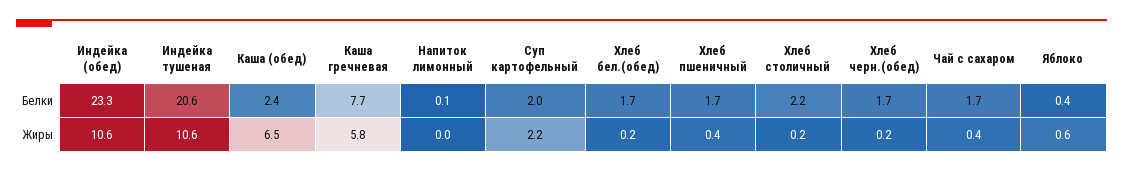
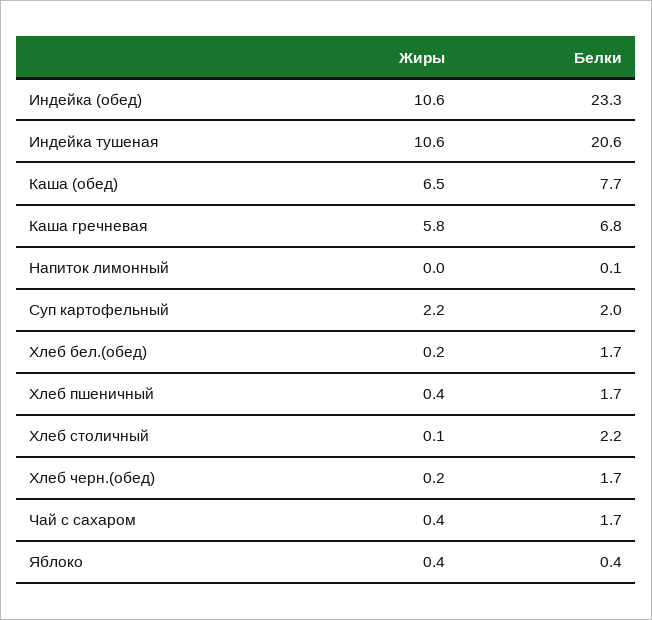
  {
    "Индейка (обед)": {
      "Белки": 23.3,
      "Жиры": 10.6
    },
    "Индейка тушеная": {
      "Белки": 20.6,
      "Жиры": 10.6
    },
    "Каша (обед)": {
-     "Белки": 2.4,
+     "Белки": 7.7,
      "Жиры": 6.5
    },
    "Каша гречневая": {
-     "Белки": 7.7,
+     "Белки": 6.8,
      "Жиры": 5.8
    },
    "Напиток лимонный": {
      "Белки": 0.1,
      "Жиры": 0
    },
    "Суп картофельный": {
      "Белки": 2,
      "Жиры": 2.2
    },
    "Хлеб бел.(обед)": {
      "Белки": 1.7,
      "Жиры": 0.2
    },
    "Хлеб пшеничный": {
      "Белки": 1.7,
      "Жиры": 0.4
    },
    "Хлеб столичный": {
      "Белки": 2.2,
-     "Жиры": 0.2
+     "Жиры": 0.1
    },
    "Хлеб черн.(обед)": {
      "Белки": 1.7,
      "Жиры": 0.2
    },
    "Чай с сахаром": {
      "Белки": 1.7,
      "Жиры": 0.4
    },
    "Яблоко": {
      "Белки": 0.4,
-     "Жиры": 0.6
+     "Жиры": 0.4
    }
  }

